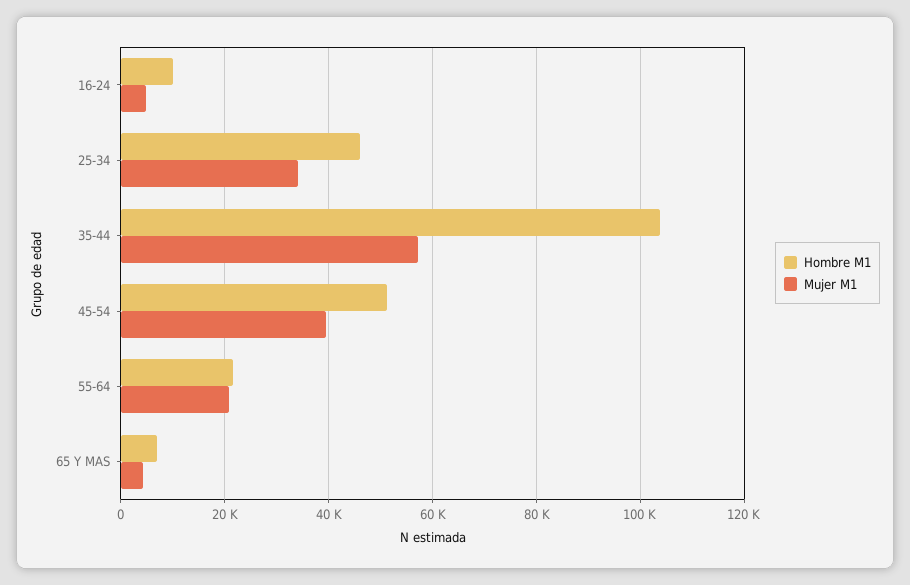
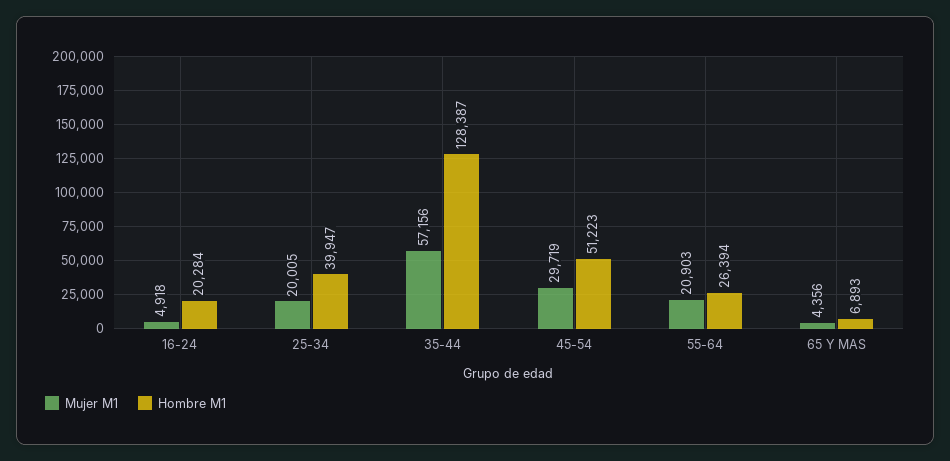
  {
    "Hombre M1": {
-     "16-24": 10000,
+     "16-24": 20284,
-     "25-34": 46000,
+     "25-34": 39947,
-     "35-44": 104000,
+     "35-44": 128387,
      "45-54": 51223,
-     "55-64": 22000,
+     "55-64": 26394,
      "65 Y MAS": 6893
    },
    "Mujer M1": {
      "16-24": 4918,
-     "25-34": 34000,
+     "25-34": 20005,
      "35-44": 57156,
-     "45-54": 40000,
+     "45-54": 29719,
      "55-64": 20903,
      "65 Y MAS": 4356
    }
  }

